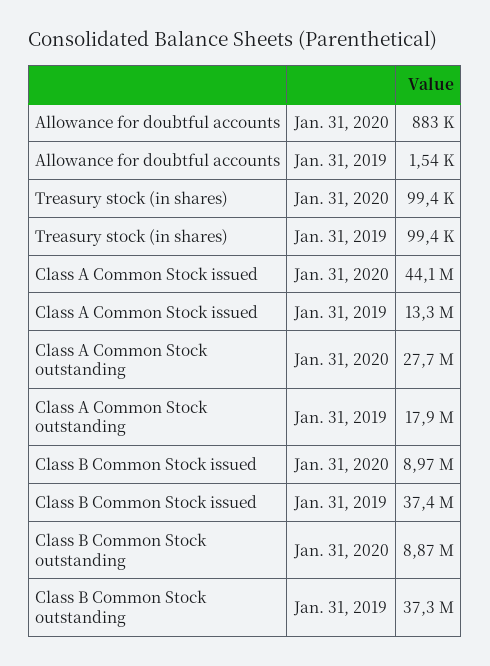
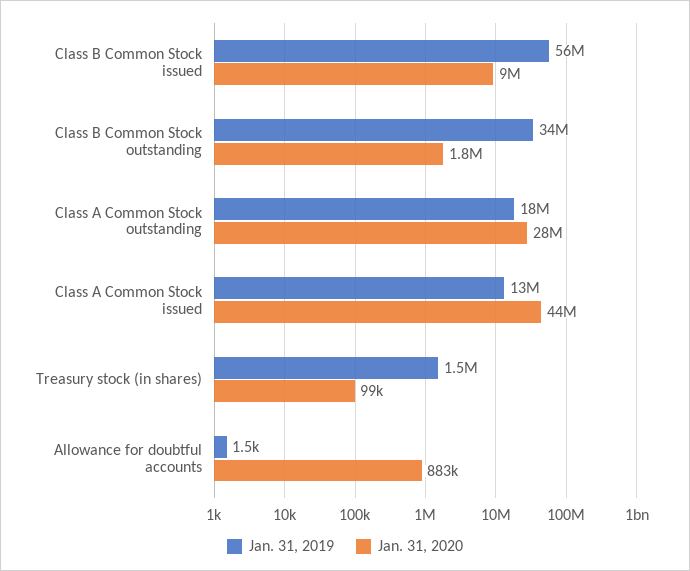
  {
    "Jan. 31, 2020": {
      "Allowance for doubtful accounts": 883000,
      "Treasury stock (in shares)": 99400,
      "Class A Common Stock issued": 44100000,
      "Class A Common Stock outstanding": 27700000,
      "Class B Common Stock issued": 8970000,
-     "Class B Common Stock outstanding": 8870000
+     "Class B Common Stock outstanding": 1800000
    },
    "Jan. 31, 2019": {
      "Allowance for doubtful accounts": 1540,
-     "Treasury stock (in shares)": 99400,
+     "Treasury stock (in shares)": 1500000,
      "Class A Common Stock issued": 13300000,
      "Class A Common Stock outstanding": 17900000,
-     "Class B Common Stock issued": 37400000,
+     "Class B Common Stock issued": 56000000,
-     "Class B Common Stock outstanding": 37300000
+     "Class B Common Stock outstanding": 34000000
    }
  }

